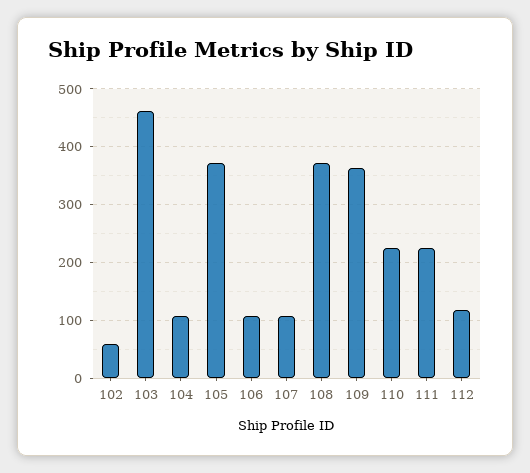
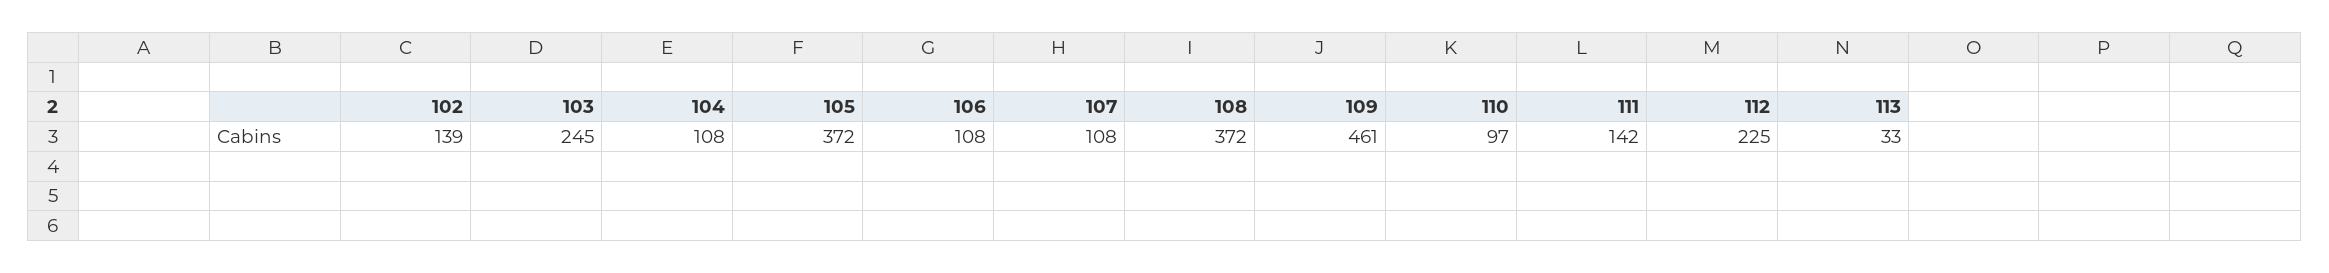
  {
-   "102": 60,
+   "102": 139,
-   "103": 460,
+   "103": 245,
    "104": 108,
    "105": 372,
    "106": 108,
    "107": 108,
    "108": 372,
-   "109": 360,
+   "109": 461,
-   "110": 220,
+   "110": 97,
-   "111": 220,
+   "111": 142,
-   "112": 120
+   "112": 225,
+   "113": 33
  }

